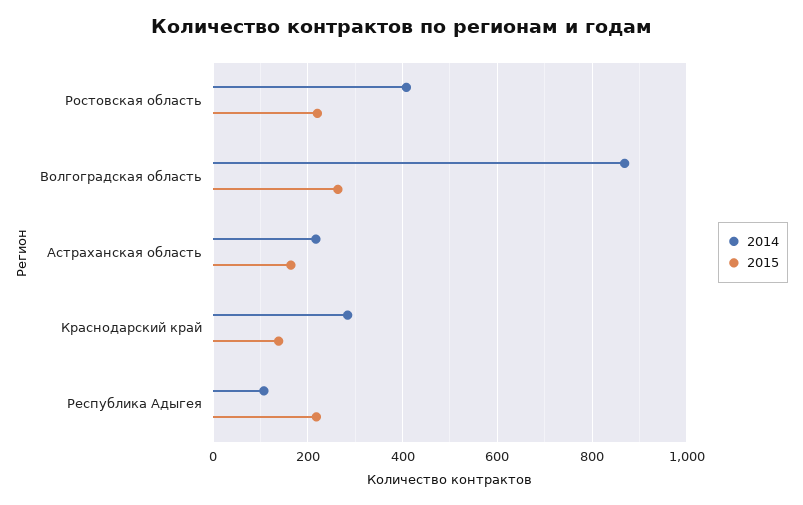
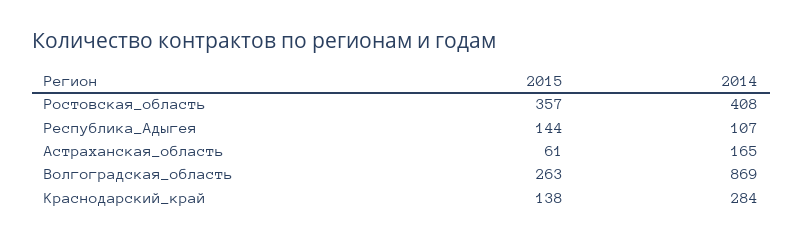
  {
    "2014": {
      "Ростовская область": 408,
      "Волгоградская область": 869,
-     "Астраханская область": 220,
+     "Астраханская область": 165,
      "Краснодарский край": 284,
      "Республика Адыгея": 107
    },
    "2015": {
-     "Ростовская область": 220,
+     "Ростовская область": 357,
      "Волгоградская область": 263,
-     "Астраханская область": 160,
+     "Астраханская область": 61,
      "Краснодарский край": 138,
-     "Республика Адыгея": 220
+     "Республика Адыгея": 144
    }
  }

